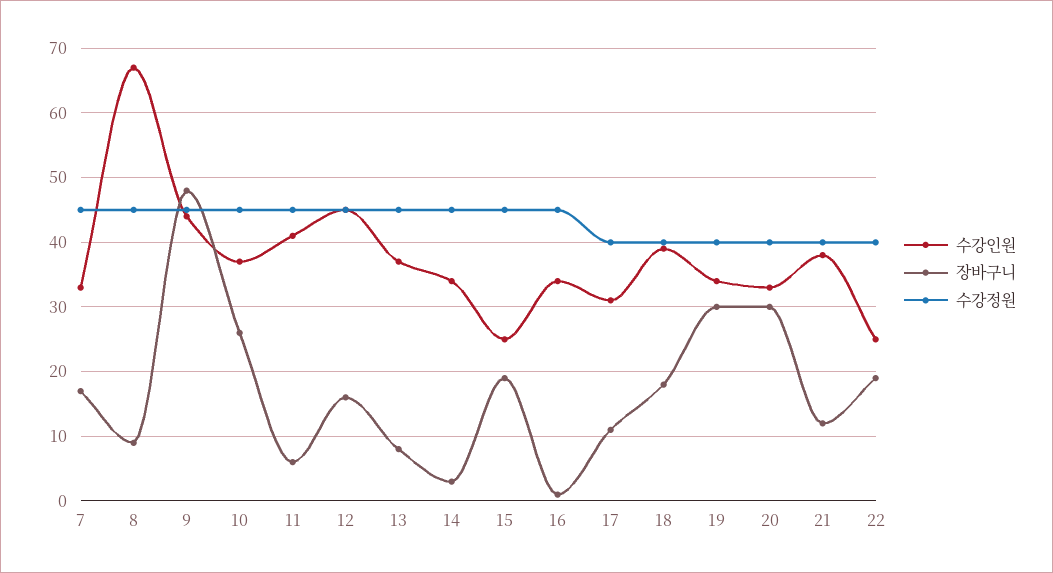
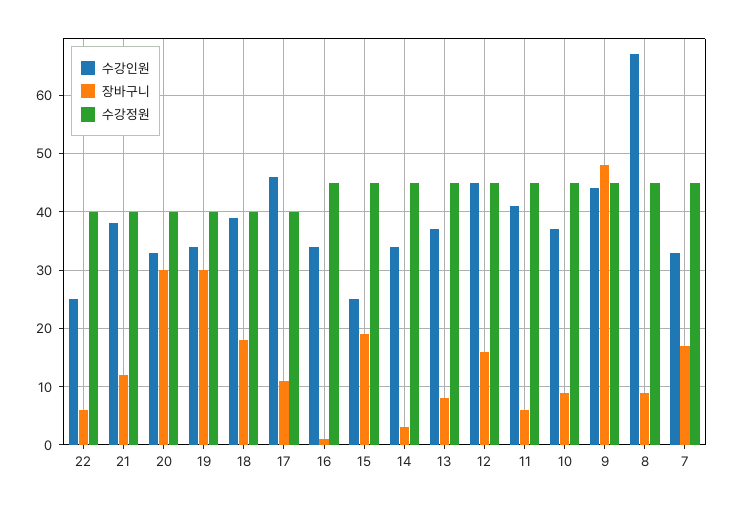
  {
    "수강인원": {
      "7": 33,
      "8": 67,
      "9": 44,
      "10": 37,
      "11": 41,
      "12": 45,
      "13": 37,
      "14": 34,
      "15": 25,
      "16": 34,
-     "17": 31,
+     "17": 45,
      "18": 39,
      "19": 34,
      "20": 33,
      "21": 38,
      "22": 25
    },
    "장바구니": {
      "7": 17,
      "8": 9,
      "9": 48,
-     "10": 26,
+     "10": 10,
      "11": 6,
      "12": 16,
      "13": 8,
      "14": 3,
      "15": 19,
      "16": 1,
      "17": 11,
      "18": 18,
      "19": 30,
      "20": 30,
      "21": 12,
-     "22": 19
+     "22": 5
    },
    "수강정원": {
      "7": 45,
      "8": 45,
      "9": 45,
      "10": 45,
      "11": 45,
      "12": 45,
      "13": 45,
      "14": 45,
      "15": 45,
      "16": 45,
      "17": 40,
      "18": 40,
      "19": 40,
      "20": 40,
      "21": 40,
      "22": 40
    }
  }

